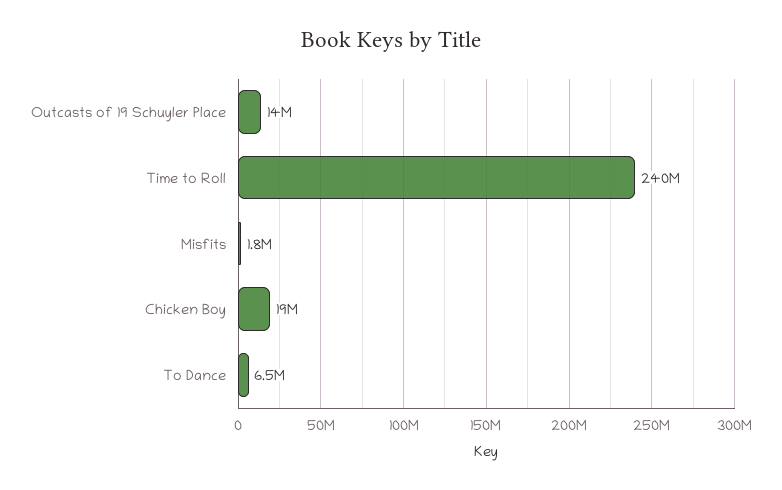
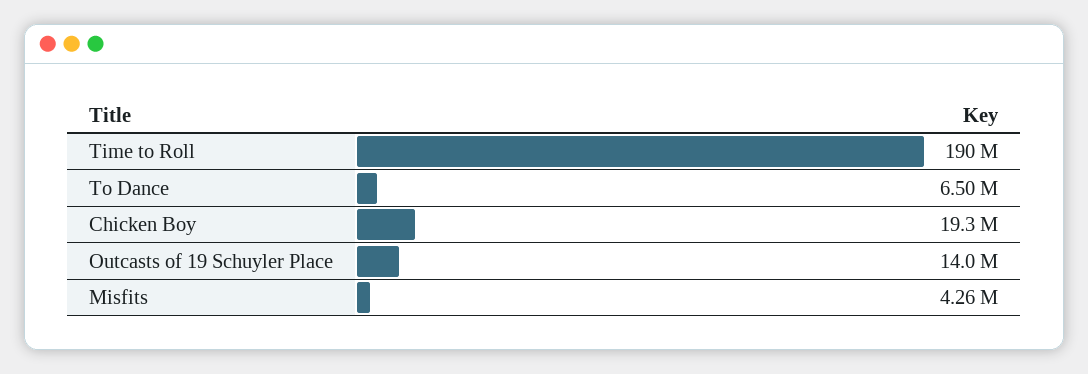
  {
    "Outcasts of 19 Schuyler Place": 14000000,
-   "Time to Roll": 240000000,
+   "Time to Roll": 190000000,
-   "Misfits": 1800000,
+   "Misfits": 4260000,
    "Chicken Boy": 19300000,
    "To Dance": 6500000
  }

